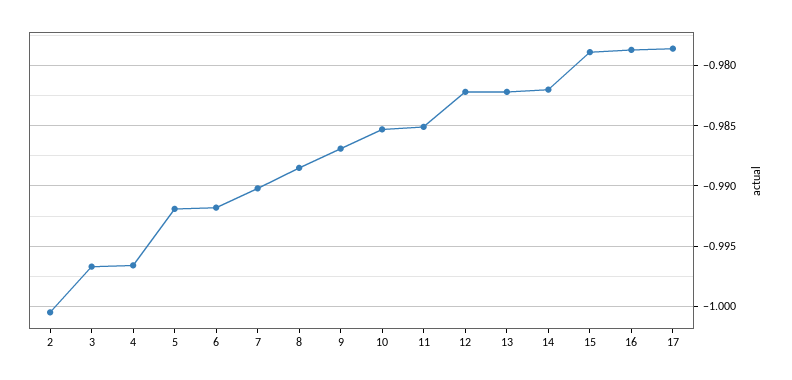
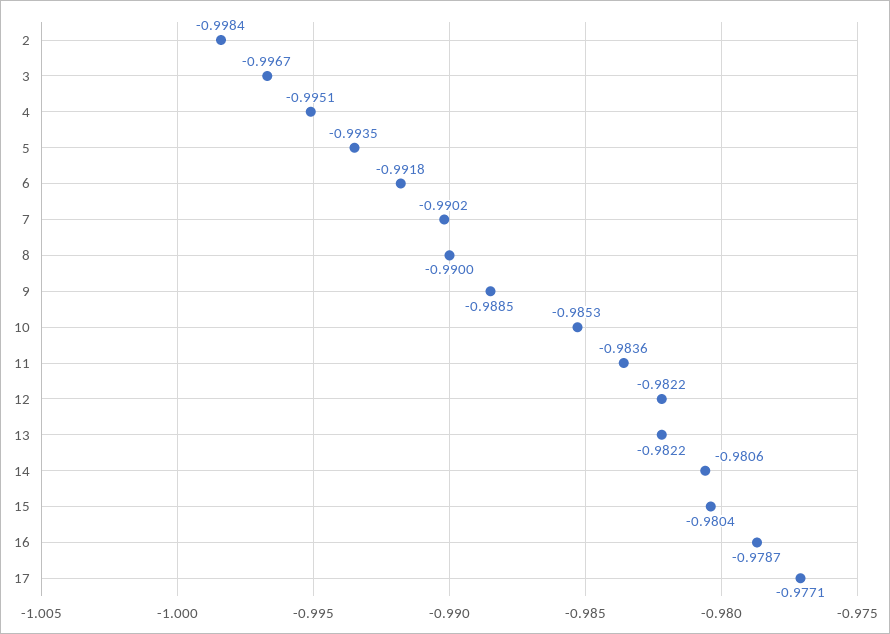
  {
-   "2": -1.0005,
+   "2": -0.9984,
    "3": -0.9967,
-   "4": -0.9965,
+   "4": -0.9951,
-   "5": -0.992,
+   "5": -0.9935,
    "6": -0.9918,
    "7": -0.9902,
-   "8": -0.9885,
+   "8": -0.99,
-   "9": -0.987,
+   "9": -0.9885,
    "10": -0.9853,
-   "11": -0.985,
+   "11": -0.9836,
    "12": -0.9822,
    "13": -0.9822,
-   "14": -0.982,
+   "14": -0.9806,
-   "15": -0.979,
+   "15": -0.9804,
    "16": -0.9787,
-   "17": -0.9785
+   "17": -0.9771
  }

